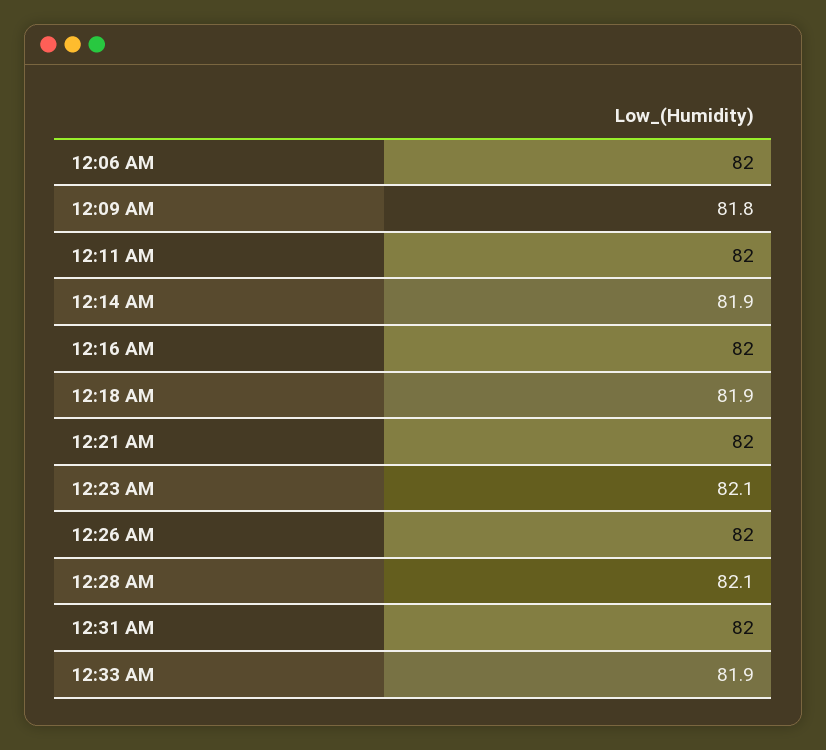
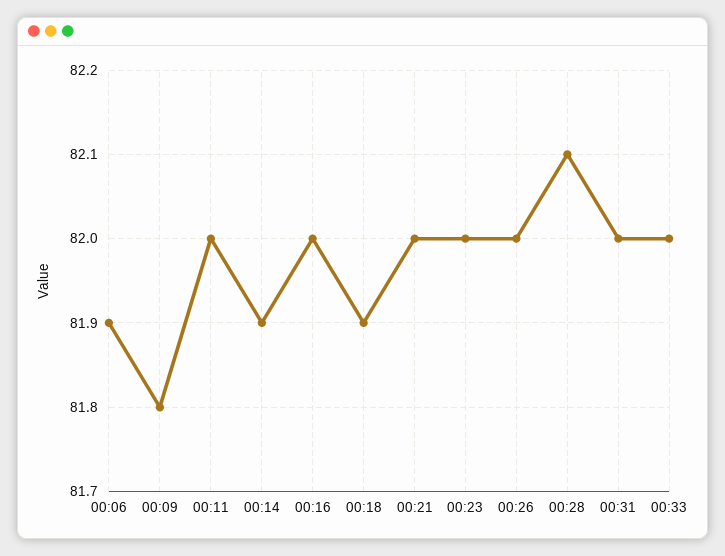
  {
-   "12:06 AM": 82,
+   "12:06 AM": 81.9,
    "12:09 AM": 81.8,
    "12:11 AM": 82,
    "12:14 AM": 81.9,
    "12:16 AM": 82,
    "12:18 AM": 81.9,
    "12:21 AM": 82,
-   "12:23 AM": 82.1,
+   "12:23 AM": 82,
    "12:26 AM": 82,
    "12:28 AM": 82.1,
    "12:31 AM": 82,
-   "12:33 AM": 81.9
+   "12:33 AM": 82
  }

